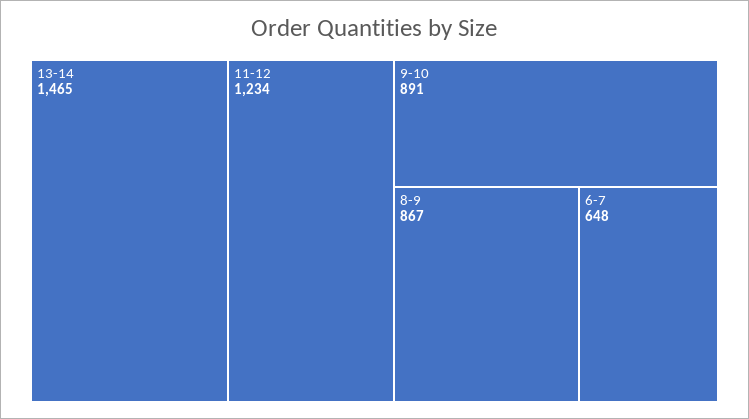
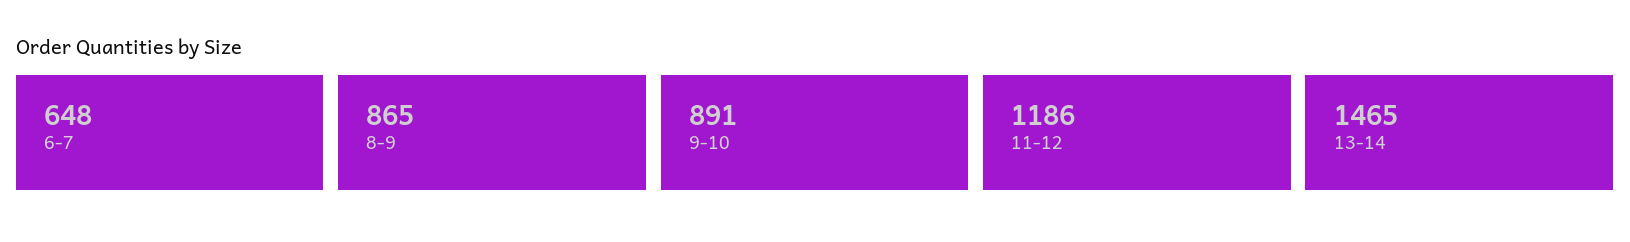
  {
    "13-14": 1465,
-   "11-12": 1234,
+   "11-12": 1186,
    "9-10": 891,
-   "8-9": 867,
+   "8-9": 865,
    "6-7": 648
  }

